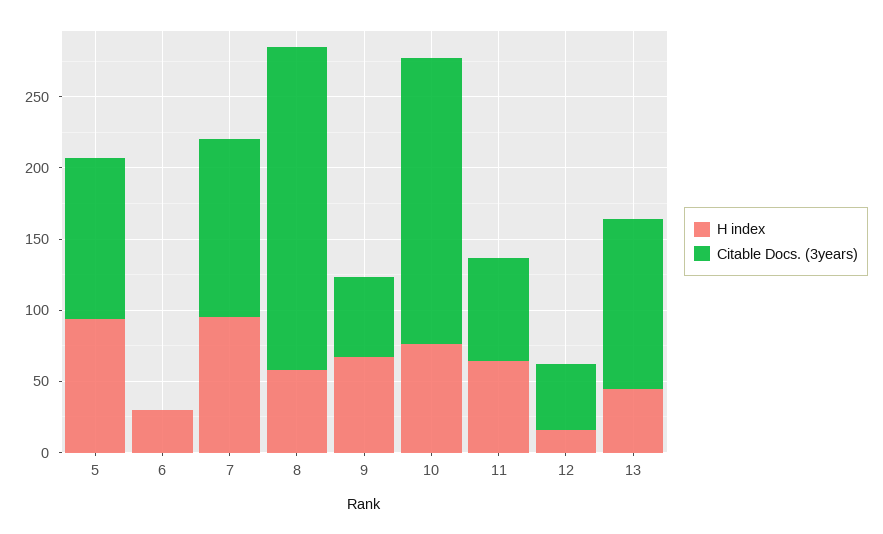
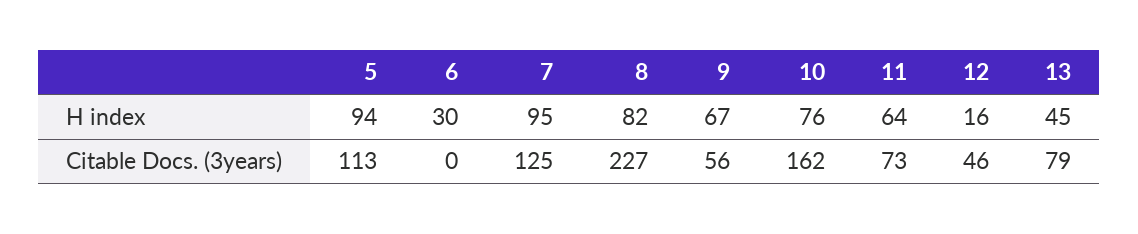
  {
    "H index": {
      "5": 94,
      "6": 30,
      "7": 95,
-     "8": 60,
+     "8": 82,
      "9": 67,
      "10": 76,
      "11": 64,
      "12": 16,
      "13": 45
    },
    "Citable Docs. (3years)": {
      "5": 113,
      "6": 0,
      "7": 125,
      "8": 227,
      "9": 56,
-     "10": 200,
+     "10": 162,
      "11": 73,
      "12": 46,
-     "13": 120
+     "13": 79
    }
  }

